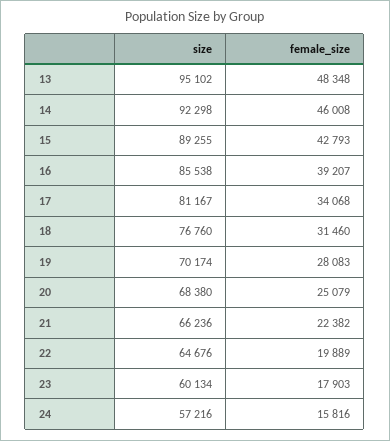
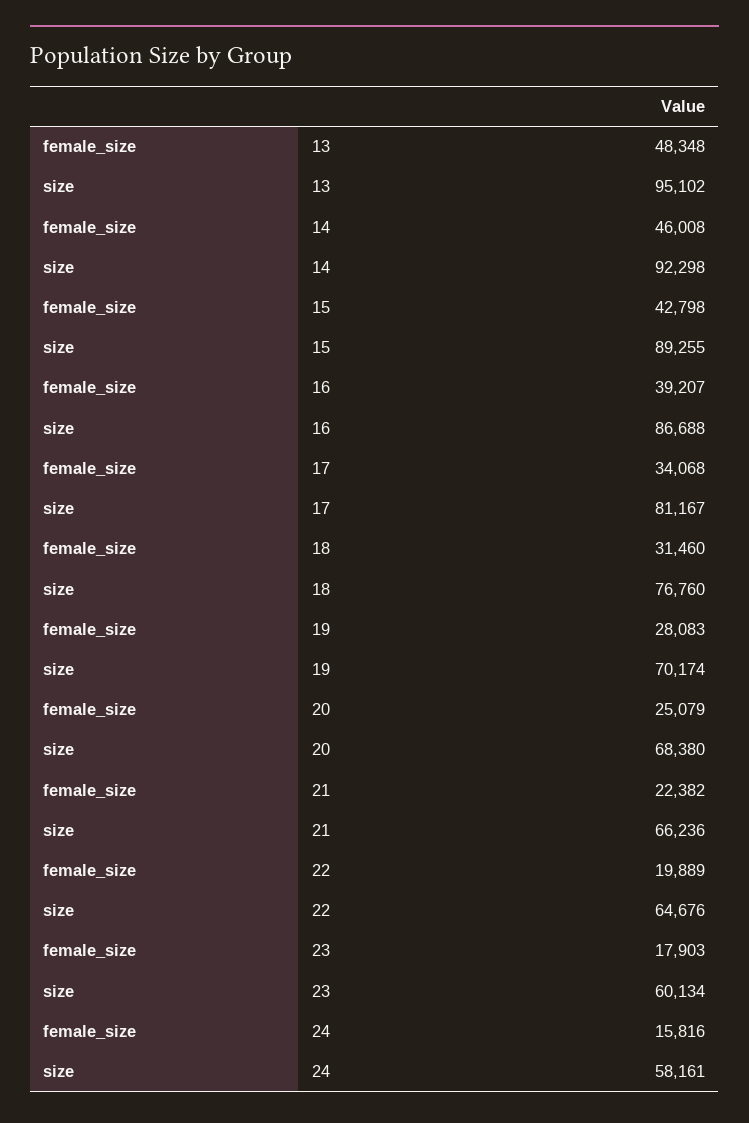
  {
    "size": {
      "13": 95102,
      "14": 92298,
      "15": 89255,
-     "16": 85538,
+     "16": 86688,
      "17": 81167,
      "18": 76760,
      "19": 70174,
      "20": 68380,
      "21": 66236,
      "22": 64676,
      "23": 60134,
-     "24": 57216
+     "24": 58161
    },
    "female_size": {
      "13": 48348,
      "14": 46008,
-     "15": 42793,
+     "15": 42798,
      "16": 39207,
      "17": 34068,
      "18": 31460,
      "19": 28083,
      "20": 25079,
      "21": 22382,
      "22": 19889,
      "23": 17903,
      "24": 15816
    }
  }

